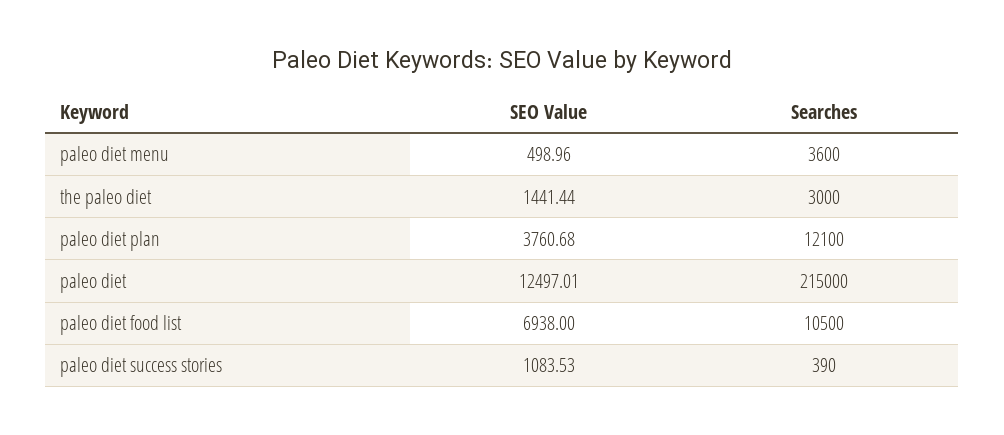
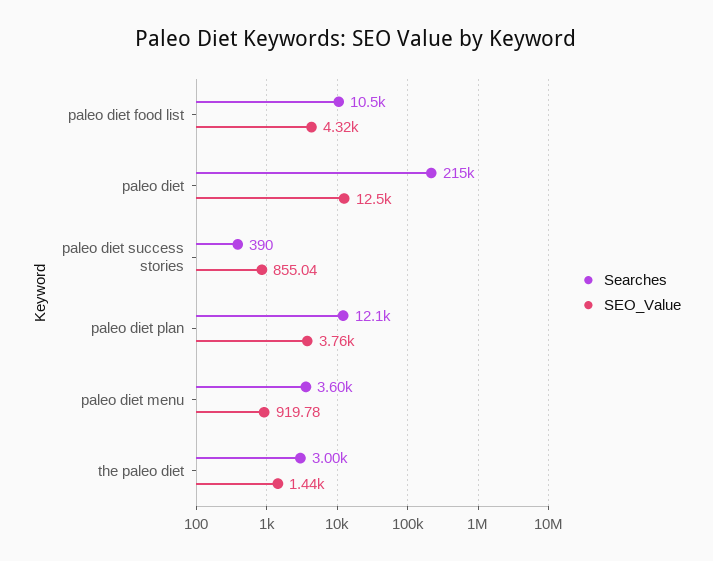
  {
    "SEO Value": {
-     "paleo diet menu": 498.96,
+     "paleo diet menu": 919.78,
      "the paleo diet": 1441.44,
      "paleo diet plan": 3760.68,
      "paleo diet": 12497.01,
-     "paleo diet food list": 6938,
+     "paleo diet food list": 4320,
-     "paleo diet success stories": 1083.53
+     "paleo diet success stories": 855.04
    },
    "Searches": {
      "paleo diet menu": 3600,
      "the paleo diet": 3000,
      "paleo diet plan": 12100,
      "paleo diet": 215000,
      "paleo diet food list": 10500,
      "paleo diet success stories": 390
    }
  }

